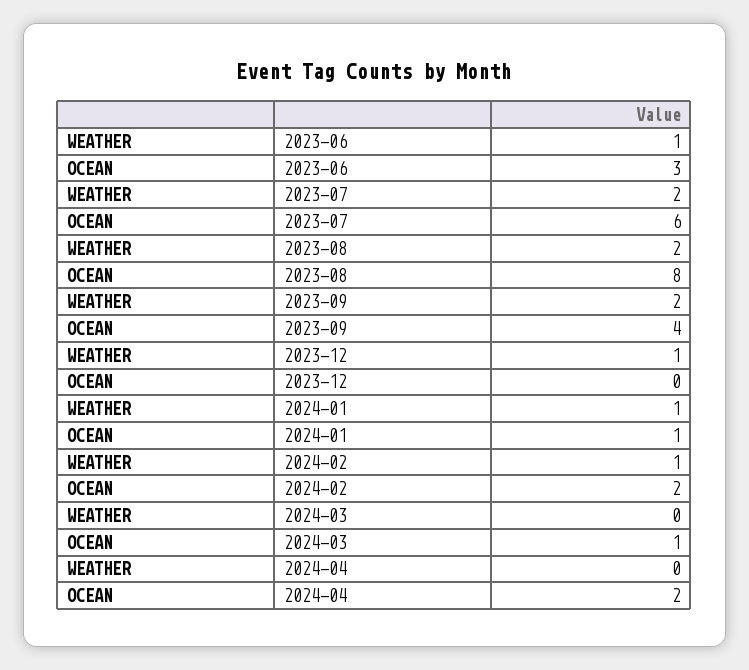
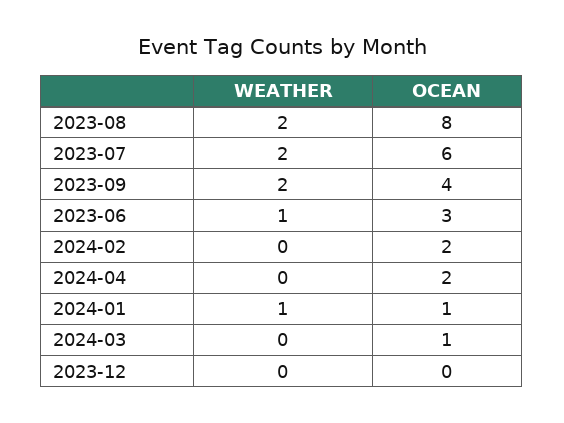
  {
    "WEATHER": {
      "2023-06": 1,
      "2023-07": 2,
      "2023-08": 2,
      "2023-09": 2,
-     "2023-12": 1,
+     "2023-12": 0,
      "2024-01": 1,
-     "2024-02": 1,
+     "2024-02": 0,
      "2024-03": 0,
      "2024-04": 0
    },
    "OCEAN": {
      "2023-06": 3,
      "2023-07": 6,
      "2023-08": 8,
      "2023-09": 4,
      "2023-12": 0,
      "2024-01": 1,
      "2024-02": 2,
      "2024-03": 1,
      "2024-04": 2
    }
  }

